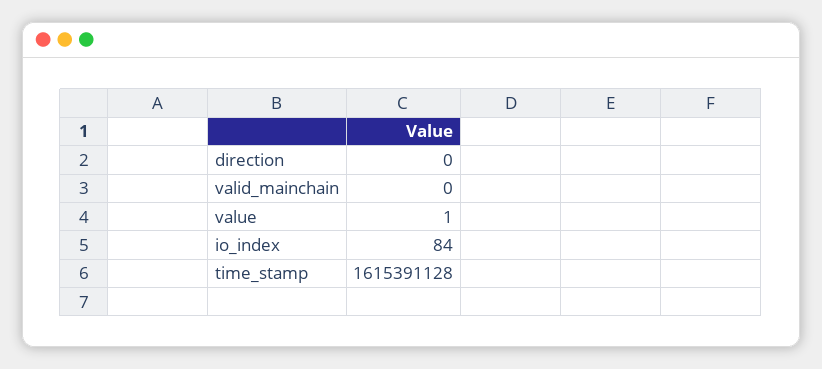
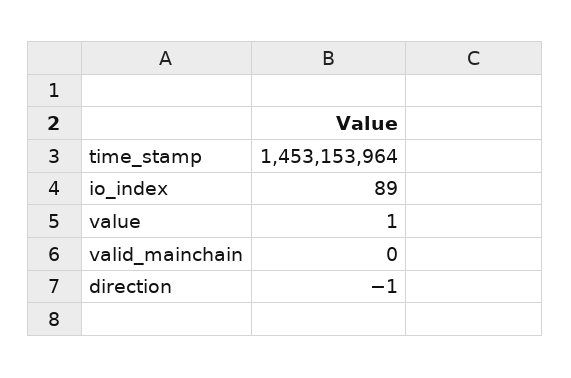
  {
-   "direction": 0,
+   "direction": -1,
    "valid_mainchain": 0,
    "value": 1,
-   "io_index": 84,
+   "io_index": 89,
-   "time_stamp": 1615391128
+   "time_stamp": 1453153964
  }

